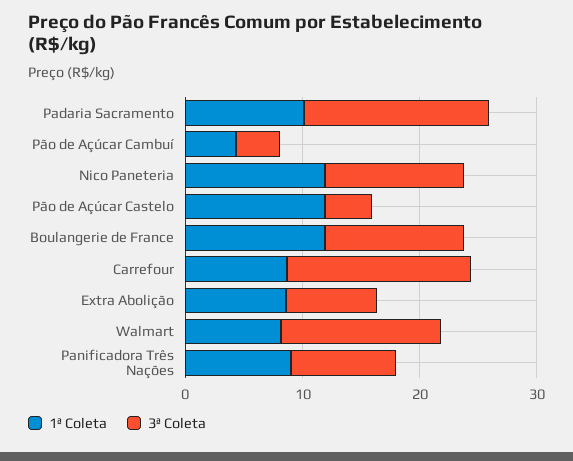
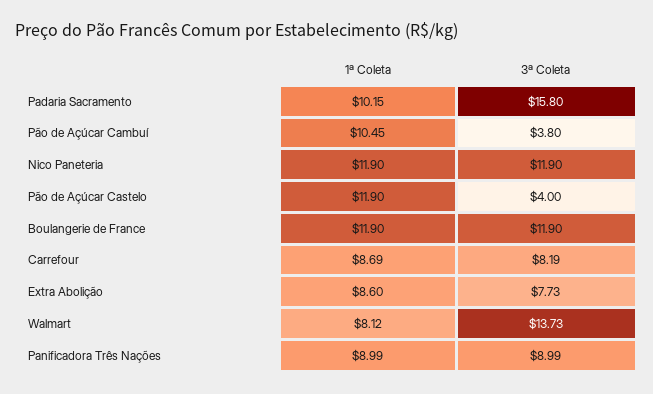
  {
    "1ª Coleta": {
      "Padaria Sacramento": 10.15,
-     "Pão de Açúcar Cambuí": 4,
+     "Pão de Açúcar Cambuí": 10.45,
      "Nico Paneteria": 11.9,
      "Pão de Açúcar Castelo": 11.9,
      "Boulangerie de France": 11.9,
      "Carrefour": 8.69,
      "Extra Abolição": 8.6,
      "Walmart": 8.12,
      "Panificadora Três Nações": 8.99
    },
    "3ª Coleta": {
      "Padaria Sacramento": 15.8,
      "Pão de Açúcar Cambuí": 3.8,
      "Nico Paneteria": 11.9,
      "Pão de Açúcar Castelo": 4,
      "Boulangerie de France": 11.9,
-     "Carrefour": 16,
+     "Carrefour": 8.19,
      "Extra Abolição": 7.73,
      "Walmart": 13.73,
      "Panificadora Três Nações": 8.99
    }
  }

